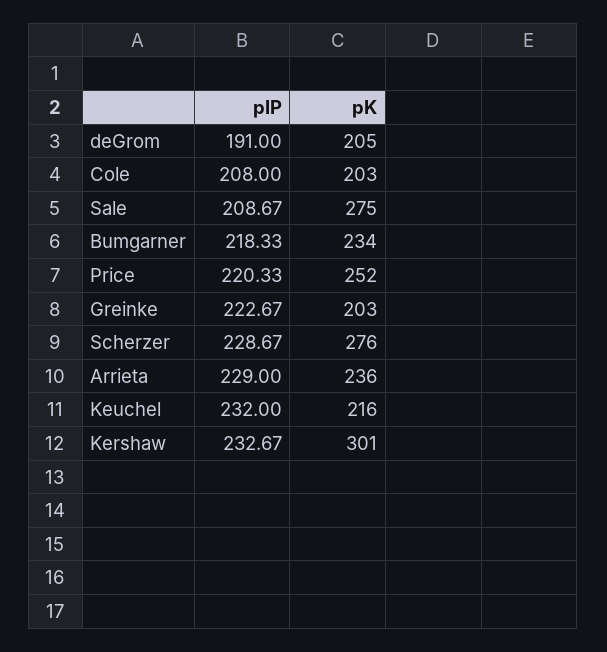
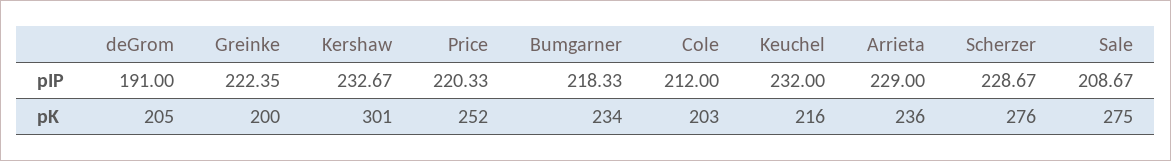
  {
    "pIP": {
      "deGrom": 191,
-     "Cole": 208,
+     "Cole": 212,
      "Sale": 208.67,
      "Bumgarner": 218.33,
      "Price": 220.33,
-     "Greinke": 222.67,
+     "Greinke": 222.35,
      "Scherzer": 228.67,
      "Arrieta": 229,
      "Keuchel": 232,
      "Kershaw": 232.67
    },
    "pK": {
      "deGrom": 205,
      "Cole": 203,
      "Sale": 275,
      "Bumgarner": 234,
      "Price": 252,
-     "Greinke": 203,
+     "Greinke": 200,
      "Scherzer": 276,
      "Arrieta": 236,
      "Keuchel": 216,
      "Kershaw": 301
    }
  }

